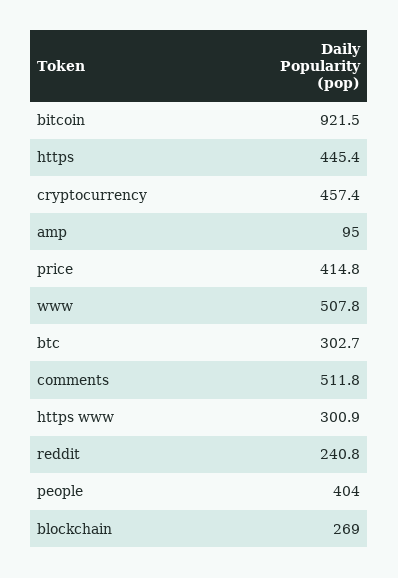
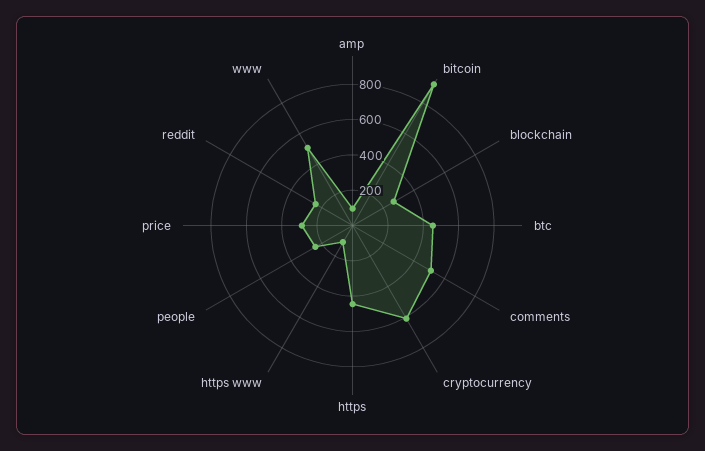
  {
    "bitcoin": 921.5,
    "https": 445.4,
-   "cryptocurrency": 457.4,
+   "cryptocurrency": 600,
    "amp": 95,
-   "price": 414.8,
+   "price": 300,
    "www": 507.8,
-   "btc": 302.7,
+   "btc": 450,
    "comments": 511.8,
-   "https www": 300.9,
+   "https www": 100,
    "reddit": 240.8,
-   "people": 404,
+   "people": 250,
    "blockchain": 269
  }

